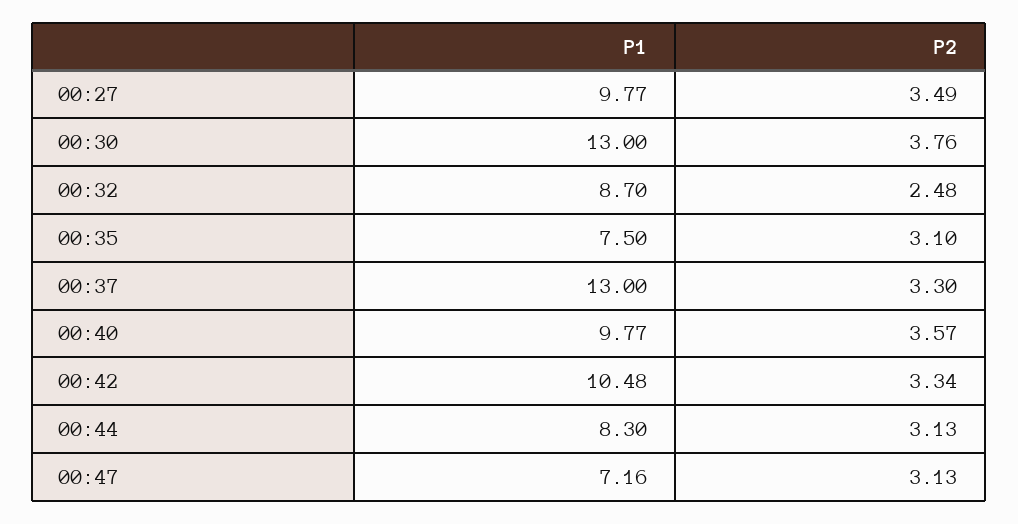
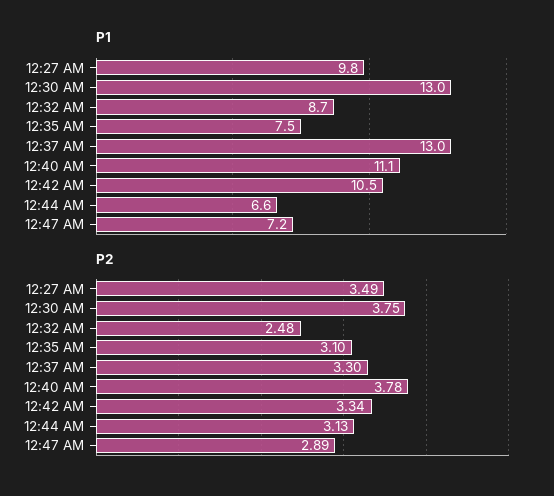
  {
    "P1": {
      "00:27": 9.77,
      "00:30": 13,
      "00:32": 8.7,
      "00:35": 7.5,
      "00:37": 13,
-     "00:40": 9.77,
+     "00:40": 11.1,
      "00:42": 10.48,
-     "00:44": 8.3,
+     "00:44": 6.6,
      "00:47": 7.16
    },
    "P2": {
      "00:27": 3.49,
-     "00:30": 3.76,
+     "00:30": 3.75,
      "00:32": 2.48,
      "00:35": 3.1,
      "00:37": 3.3,
-     "00:40": 3.57,
+     "00:40": 3.78,
      "00:42": 3.34,
      "00:44": 3.13,
-     "00:47": 3.13
+     "00:47": 2.89
    }
  }

